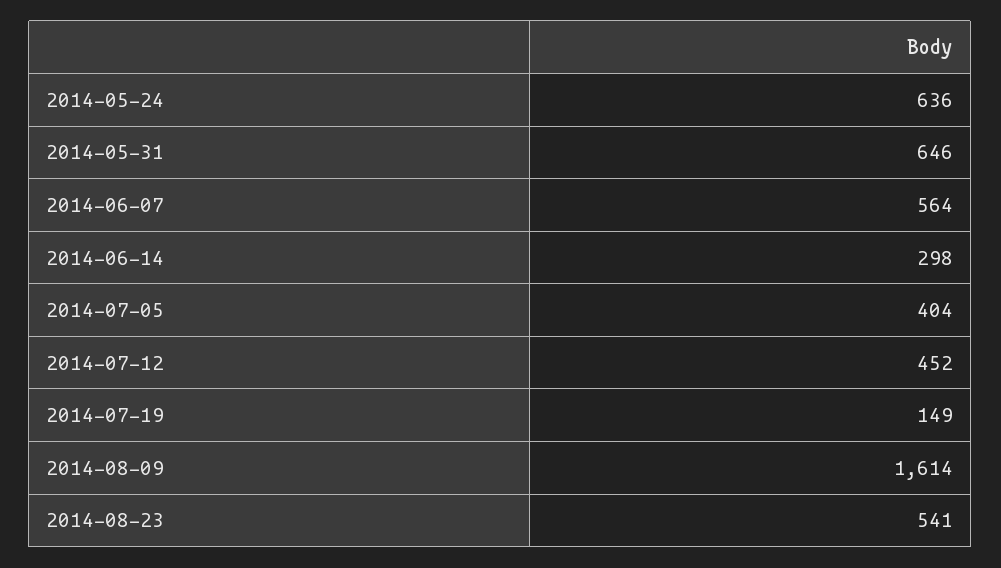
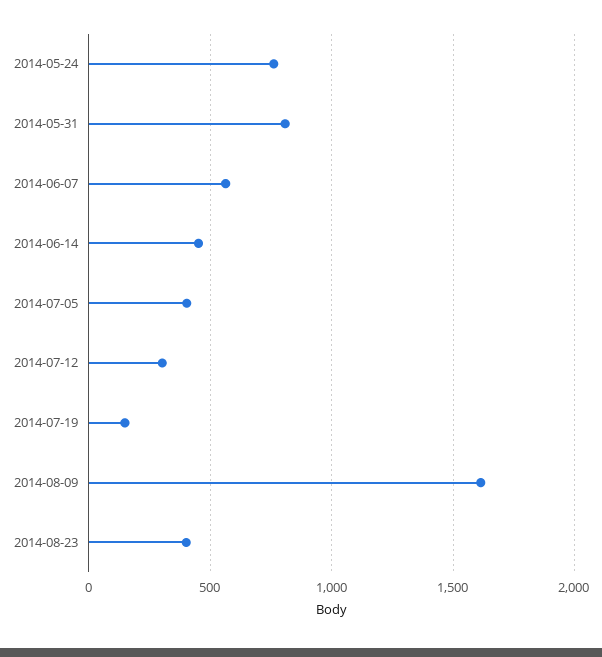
  {
-   "2014-05-24": 636,
+   "2014-05-24": 750,
-   "2014-05-31": 646,
+   "2014-05-31": 800,
    "2014-06-07": 564,
-   "2014-06-14": 298,
+   "2014-06-14": 450,
    "2014-07-05": 404,
-   "2014-07-12": 452,
+   "2014-07-12": 300,
    "2014-07-19": 149,
    "2014-08-09": 1614,
-   "2014-08-23": 541
+   "2014-08-23": 400
  }

